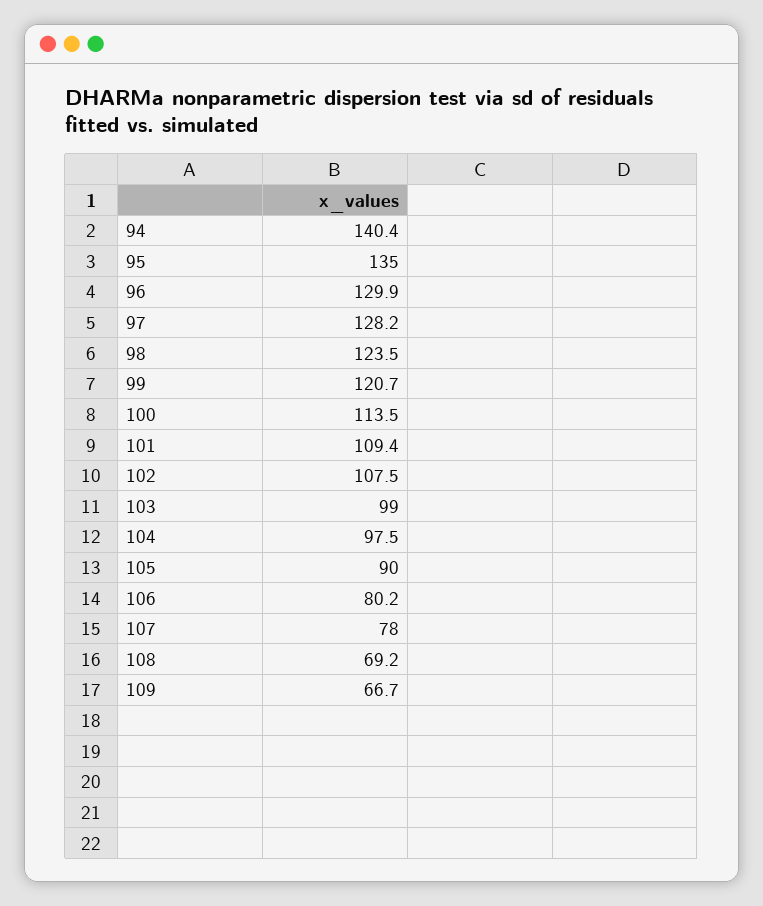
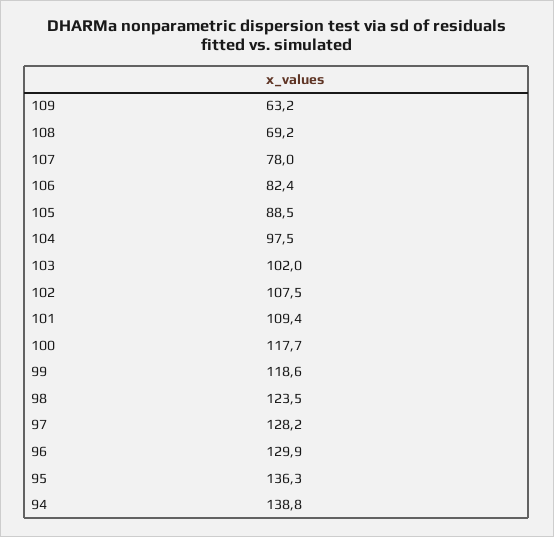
  {
-   "94": 140.4,
+   "94": 138.8,
-   "95": 135,
+   "95": 136.3,
    "96": 129.9,
    "97": 128.2,
    "98": 123.5,
-   "99": 120.7,
+   "99": 118.6,
-   "100": 113.5,
+   "100": 117.7,
    "101": 109.4,
    "102": 107.5,
-   "103": 99,
+   "103": 102,
    "104": 97.5,
-   "105": 90,
+   "105": 88.5,
-   "106": 80.2,
+   "106": 82.4,
    "107": 78,
    "108": 69.2,
-   "109": 66.7
+   "109": 63.2
  }

